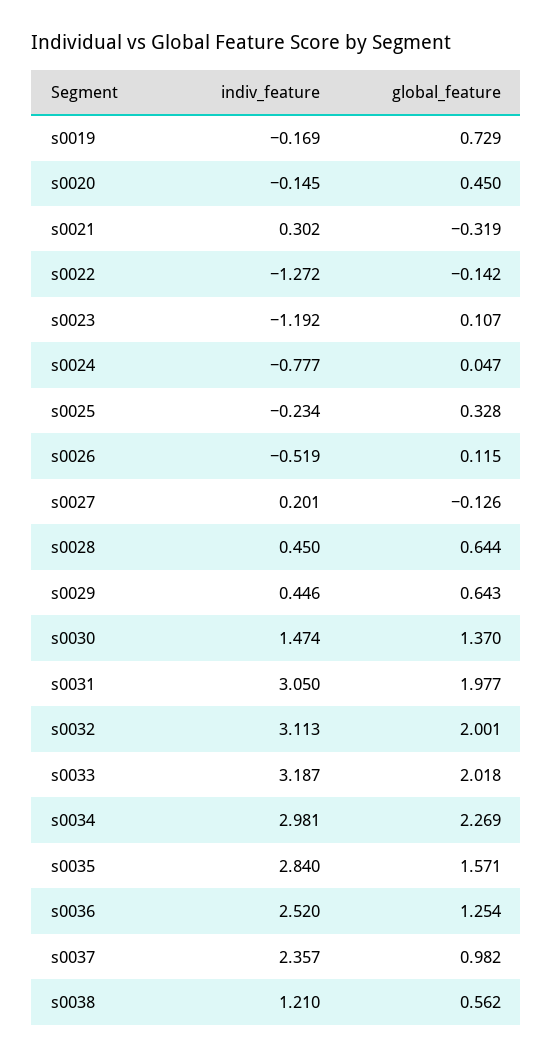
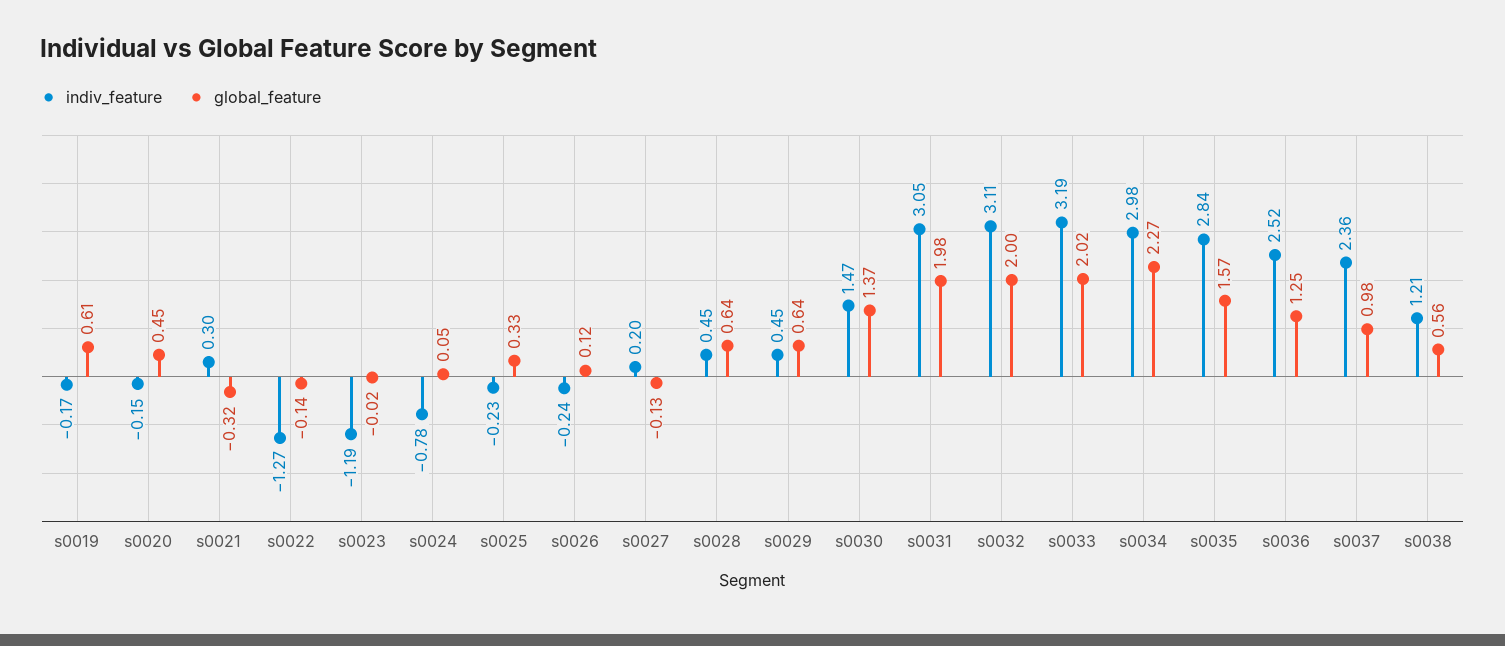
  {
    "indiv_feature": {
      "s0019": -0.169,
      "s0020": -0.145,
      "s0021": 0.302,
      "s0022": -1.272,
      "s0023": -1.192,
      "s0024": -0.777,
      "s0025": -0.234,
-     "s0026": -0.519,
+     "s0026": -0.24,
      "s0027": 0.201,
      "s0028": 0.45,
      "s0029": 0.446,
      "s0030": 1.474,
      "s0031": 3.05,
      "s0032": 3.113,
      "s0033": 3.187,
      "s0034": 2.981,
      "s0035": 2.84,
      "s0036": 2.52,
      "s0037": 2.357,
      "s0038": 1.21
    },
    "global_feature": {
-     "s0019": 0.729,
+     "s0019": 0.61,
      "s0020": 0.45,
      "s0021": -0.319,
      "s0022": -0.142,
-     "s0023": 0.107,
+     "s0023": -0.02,
      "s0024": 0.047,
      "s0025": 0.328,
      "s0026": 0.115,
      "s0027": -0.126,
      "s0028": 0.644,
      "s0029": 0.643,
      "s0030": 1.37,
      "s0031": 1.977,
      "s0032": 2.001,
      "s0033": 2.018,
      "s0034": 2.269,
      "s0035": 1.571,
      "s0036": 1.254,
      "s0037": 0.982,
      "s0038": 0.562
    }
  }

